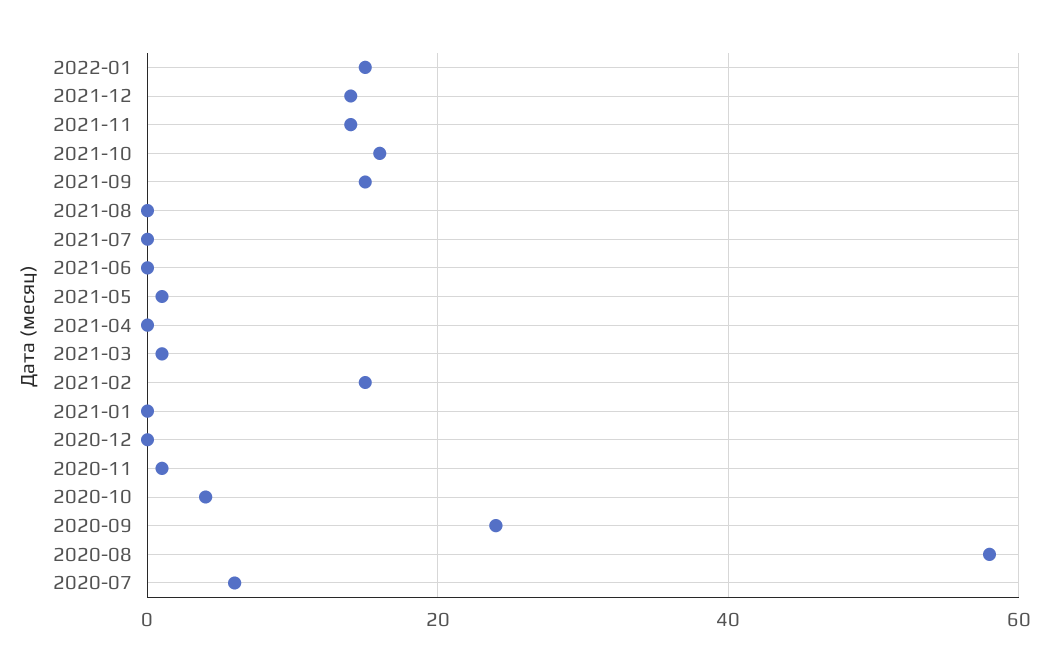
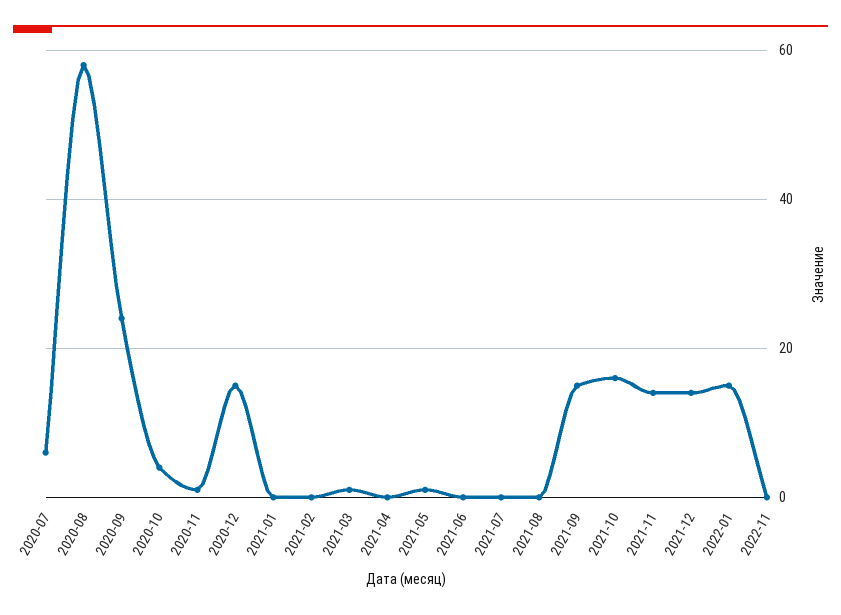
  {
    "2022-01": 15,
    "2021-12": 15,
    "2021-11": 15,
    "2021-10": 15,
    "2021-09": 15,
    "2021-08": 0,
    "2021-07": 0,
    "2021-06": 0,
    "2021-05": 0,
    "2021-04": 0,
    "2021-03": 0,
-   "2021-02": 15,
+   "2021-02": 0,
    "2021-01": 0,
-   "2020-12": 0,
+   "2020-12": 15,
    "2020-11": 0,
    "2020-10": 5,
    "2020-09": 25,
    "2020-08": 60,
-   "2020-07": 5
+   "2020-07": 5,
+   "2022-11": 0
  }

